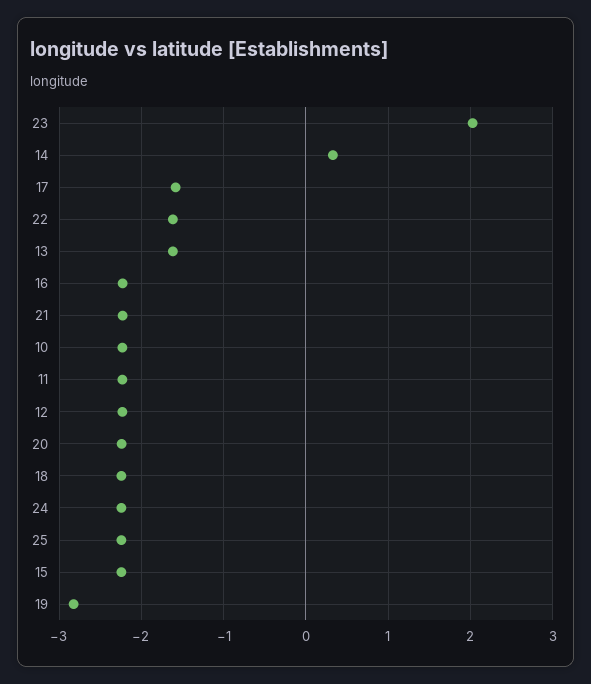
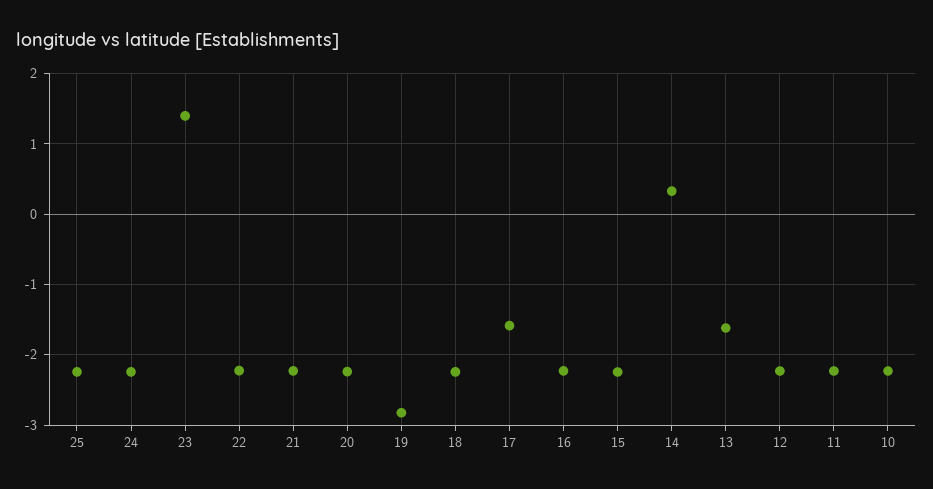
  {
-   "23": 2,
+   "23": 1.4,
    "14": 0.3,
    "17": -1.6,
-   "22": -1.6,
+   "22": -2.2,
    "13": -1.6,
    "16": -2.2,
    "21": -2.2,
    "10": -2.2,
    "11": -2.2,
    "12": -2.2,
    "20": -2.2,
    "18": -2.2,
    "24": -2.2,
    "25": -2.2,
    "15": -2.2,
    "19": -2.8
  }

